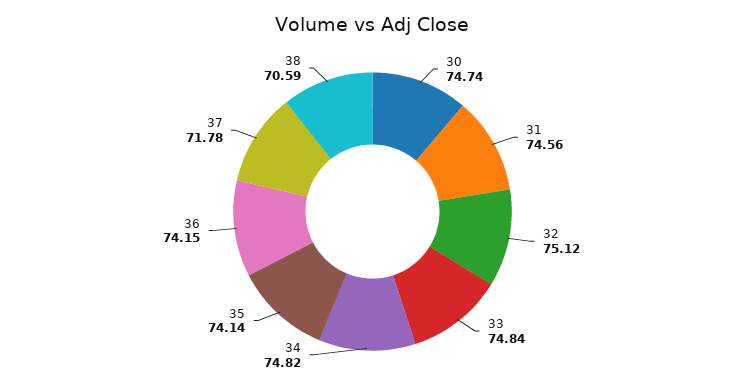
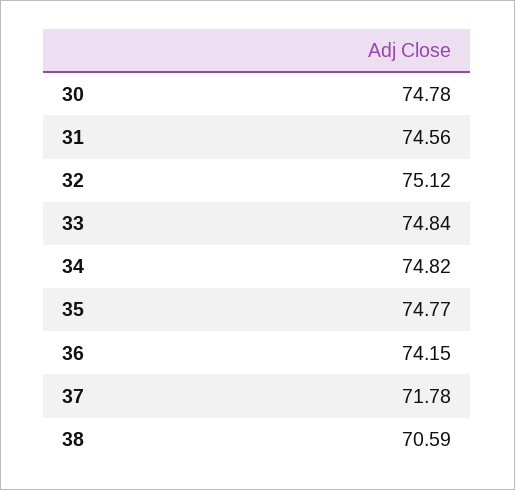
  {
-   "30": 74.74,
+   "30": 74.78,
    "31": 74.56,
    "32": 75.12,
    "33": 74.84,
    "34": 74.82,
-   "35": 74.14,
+   "35": 74.77,
    "36": 74.15,
    "37": 71.78,
    "38": 70.59
  }

